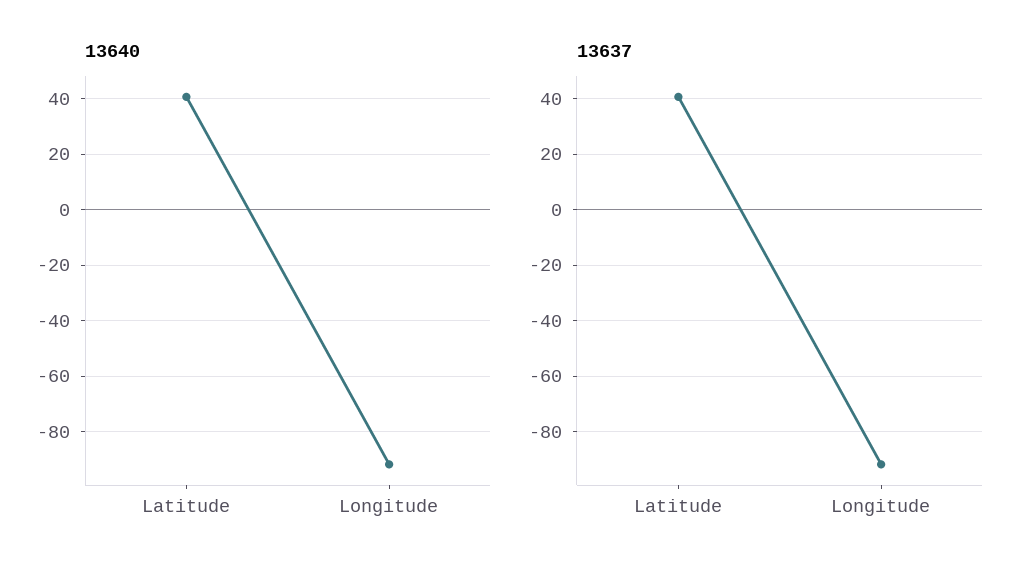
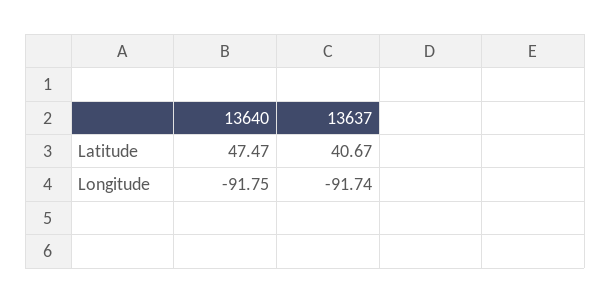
  {
    "13640": {
-     "Latitude": 40,
+     "Latitude": 47.47,
      "Longitude": -91.75
    },
    "13637": {
      "Latitude": 40.67,
      "Longitude": -91.74
    }
  }

